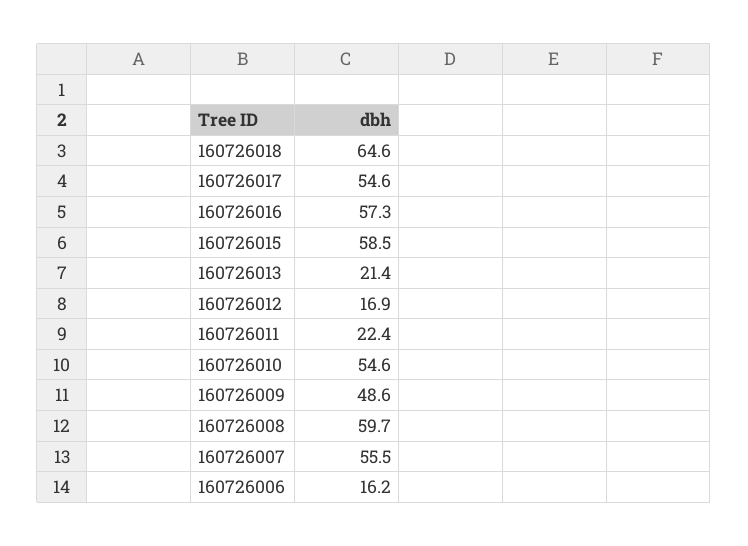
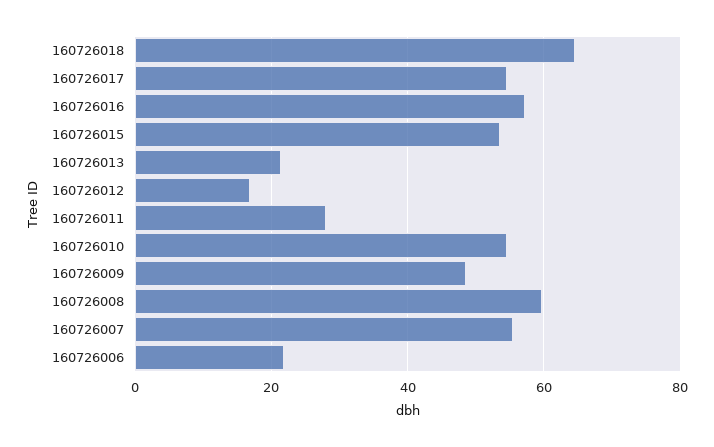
  {
    "160726018": 64.6,
    "160726017": 54.6,
    "160726016": 57.3,
-   "160726015": 58.5,
+   "160726015": 54,
    "160726013": 21.4,
    "160726012": 16.9,
-   "160726011": 22.4,
+   "160726011": 28,
    "160726010": 54.6,
    "160726009": 48.6,
    "160726008": 59.7,
    "160726007": 55.5,
-   "160726006": 16.2
+   "160726006": 22
  }

